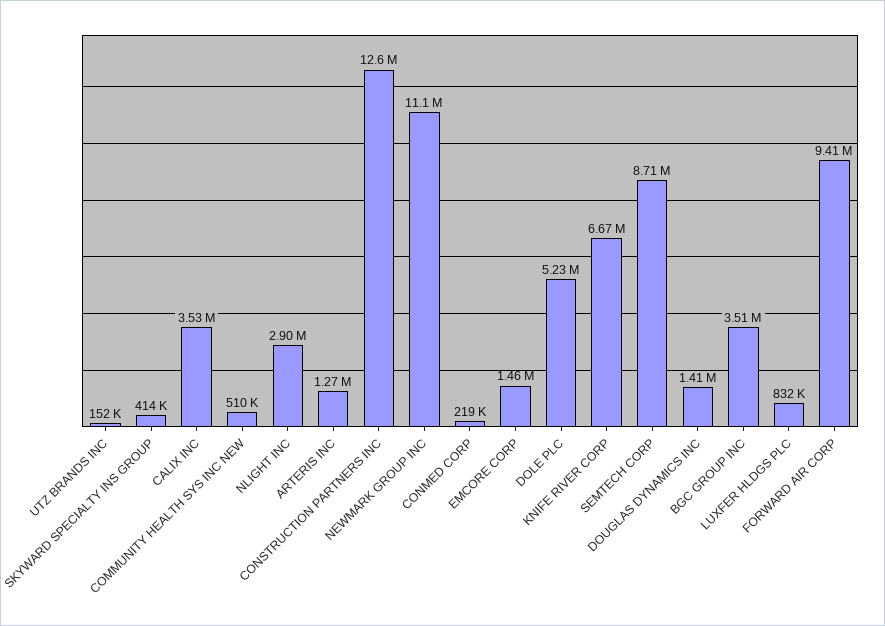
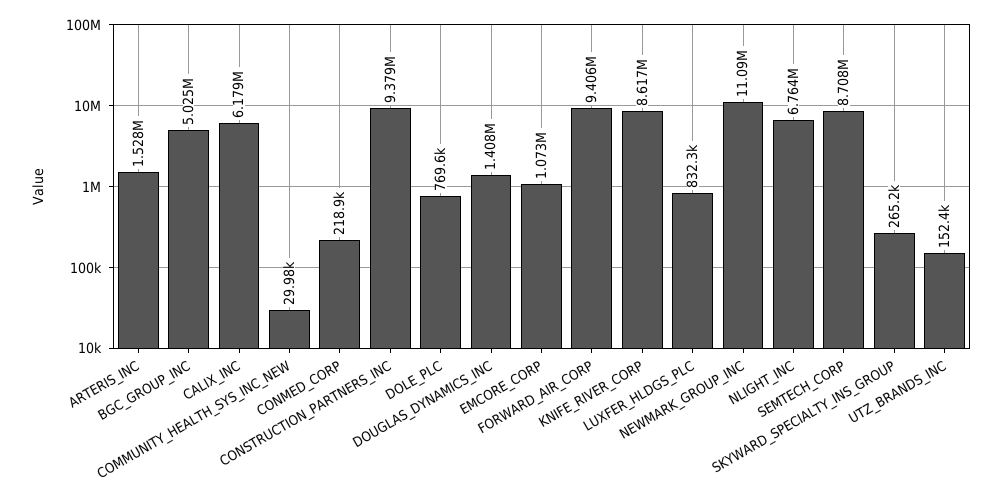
  {
    "UTZ BRANDS INC": 152400,
-   "SKYWARD SPECIALTY INS GROUP": 414000,
+   "SKYWARD SPECIALTY INS GROUP": 265200,
-   "CALIX INC": 3530000,
+   "CALIX INC": 6179000,
-   "COMMUNITY HEALTH SYS INC NEW": 510000,
+   "COMMUNITY HEALTH SYS INC NEW": 29980,
-   "NLIGHT INC": 2900000,
+   "NLIGHT INC": 6764000,
-   "ARTERIS INC": 1270000,
+   "ARTERIS INC": 1528000,
-   "CONSTRUCTION PARTNERS INC": 12600000,
+   "CONSTRUCTION PARTNERS INC": 9379000,
    "NEWMARK GROUP INC": 11090000,
    "CONMED CORP": 218900,
-   "EMCORE CORP": 1460000,
+   "EMCORE CORP": 1073000,
-   "DOLE PLC": 5230000,
+   "DOLE PLC": 769600,
-   "KNIFE RIVER CORP": 6670000,
+   "KNIFE RIVER CORP": 8617000,
    "SEMTECH CORP": 8708000,
    "DOUGLAS DYNAMICS INC": 1408000,
-   "BGC GROUP INC": 3510000,
+   "BGC GROUP INC": 5025000,
    "LUXFER HLDGS PLC": 832300,
    "FORWARD AIR CORP": 9406000
  }

